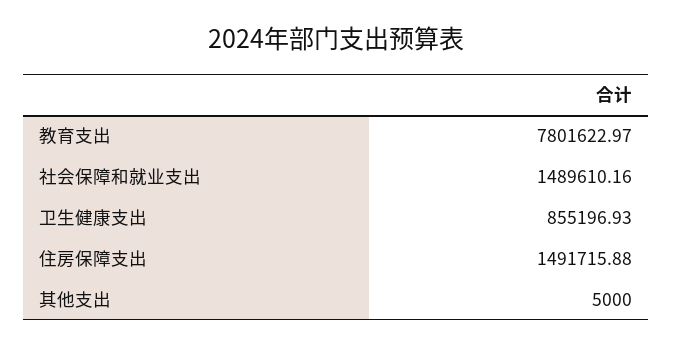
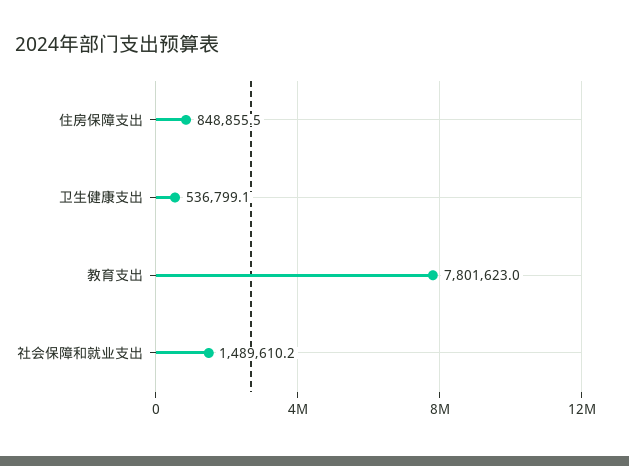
  {
    "教育支出": 7801622.97,
    "社会保障和就业支出": 1489610.16,
-   "卫生健康支出": 855196.93,
+   "卫生健康支出": 536799.1,
-   "住房保障支出": 1491715.88,
+   "住房保障支出": 848855.5
-   "其他支出": 5000
  }

